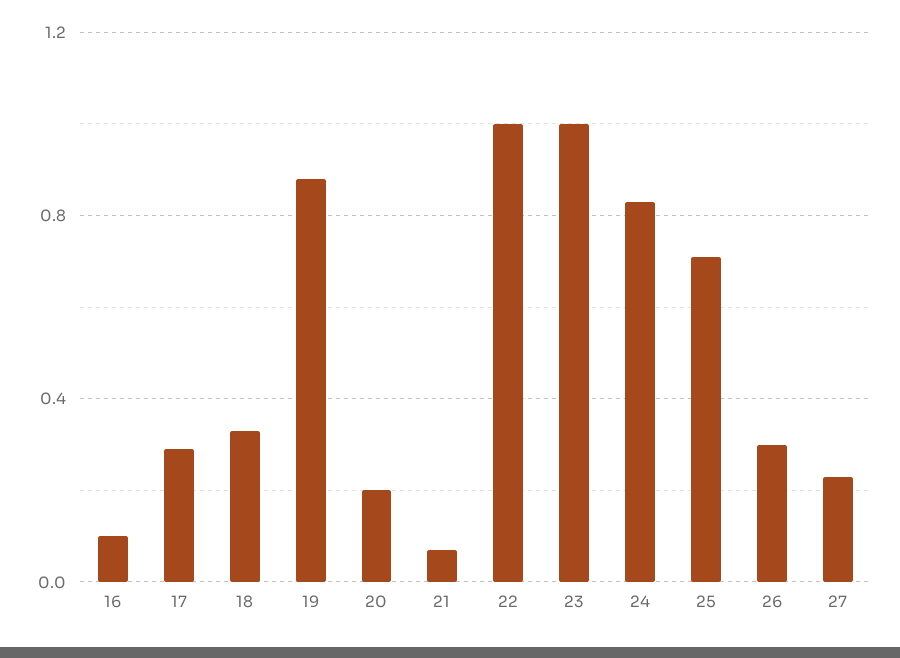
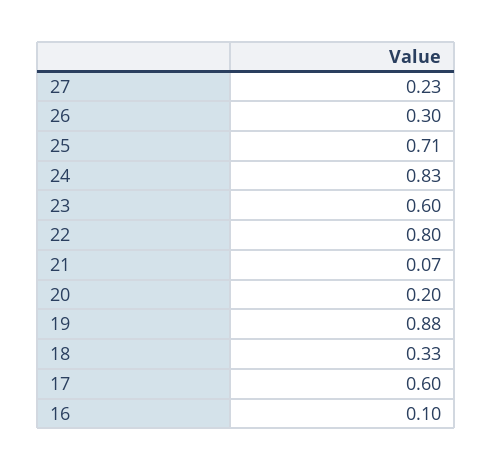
  {
    "16": 0.1,
-   "17": 0.3,
+   "17": 0.6,
    "18": 0.33,
    "19": 0.88,
    "20": 0.2,
    "21": 0.07,
-   "22": 1,
+   "22": 0.8,
-   "23": 1,
+   "23": 0.6,
    "24": 0.83,
    "25": 0.71,
    "26": 0.3,
    "27": 0.23
  }

